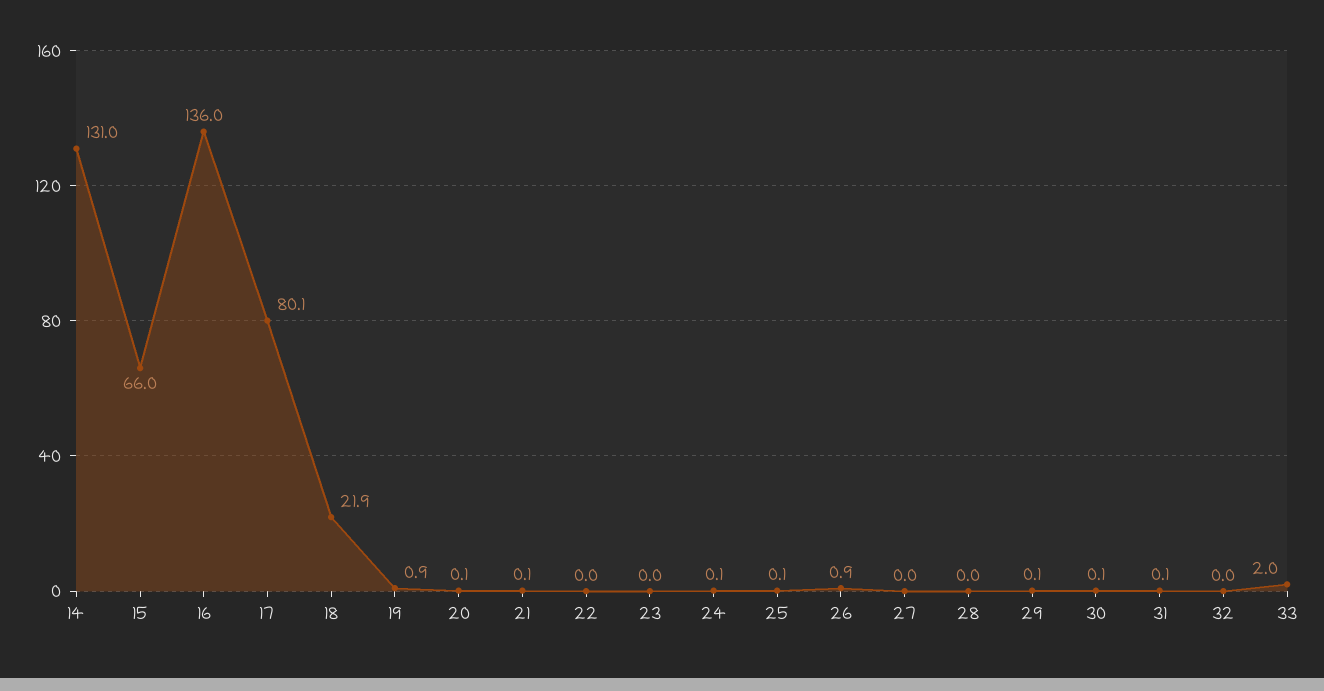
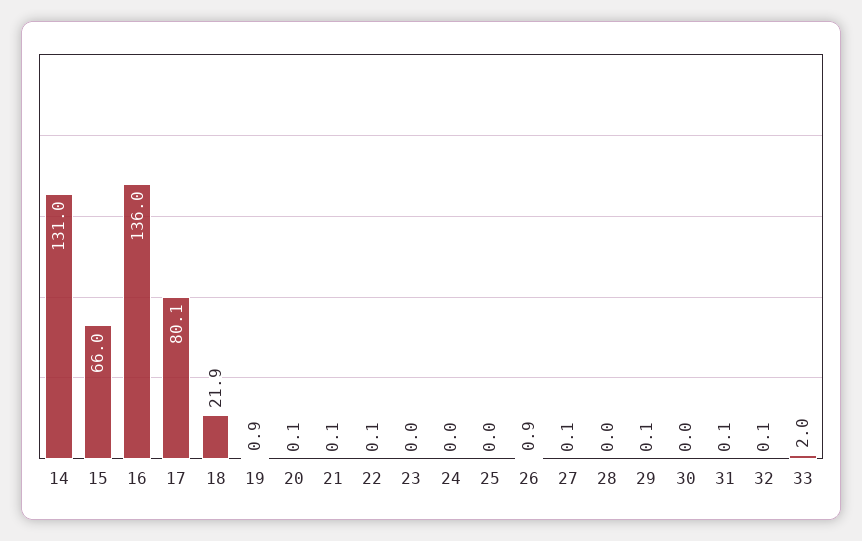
  {
    "14": 131,
    "15": 66,
    "16": 136,
    "17": 80.1,
    "18": 21.9,
    "19": 0.9,
    "20": 0.1,
    "21": 0.1,
-   "22": 0,
+   "22": 0.1,
    "23": 0,
-   "24": 0.1,
+   "24": 0,
-   "25": 0.1,
+   "25": 0,
    "26": 0.9,
-   "27": 0,
+   "27": 0.1,
    "28": 0,
    "29": 0.1,
-   "30": 0.1,
+   "30": 0,
    "31": 0.1,
-   "32": 0,
+   "32": 0.1,
    "33": 2
  }

